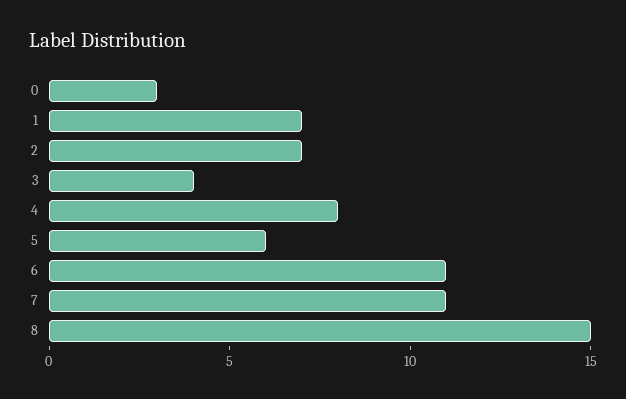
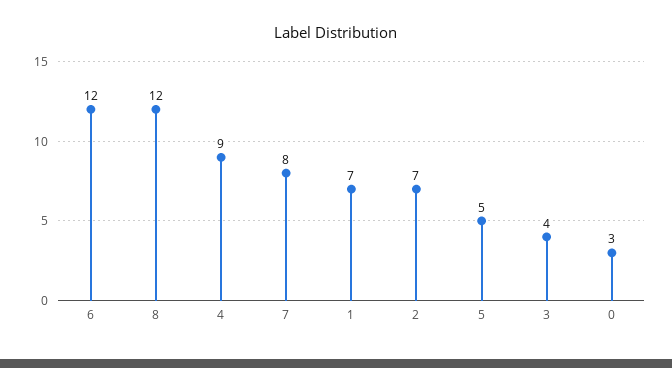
  {
    "0": 3,
    "1": 7,
    "2": 7,
    "3": 4,
-   "4": 8,
+   "4": 9,
-   "5": 6,
+   "5": 5,
-   "6": 11,
+   "6": 12,
-   "7": 11,
+   "7": 8,
-   "8": 15
+   "8": 12
  }

